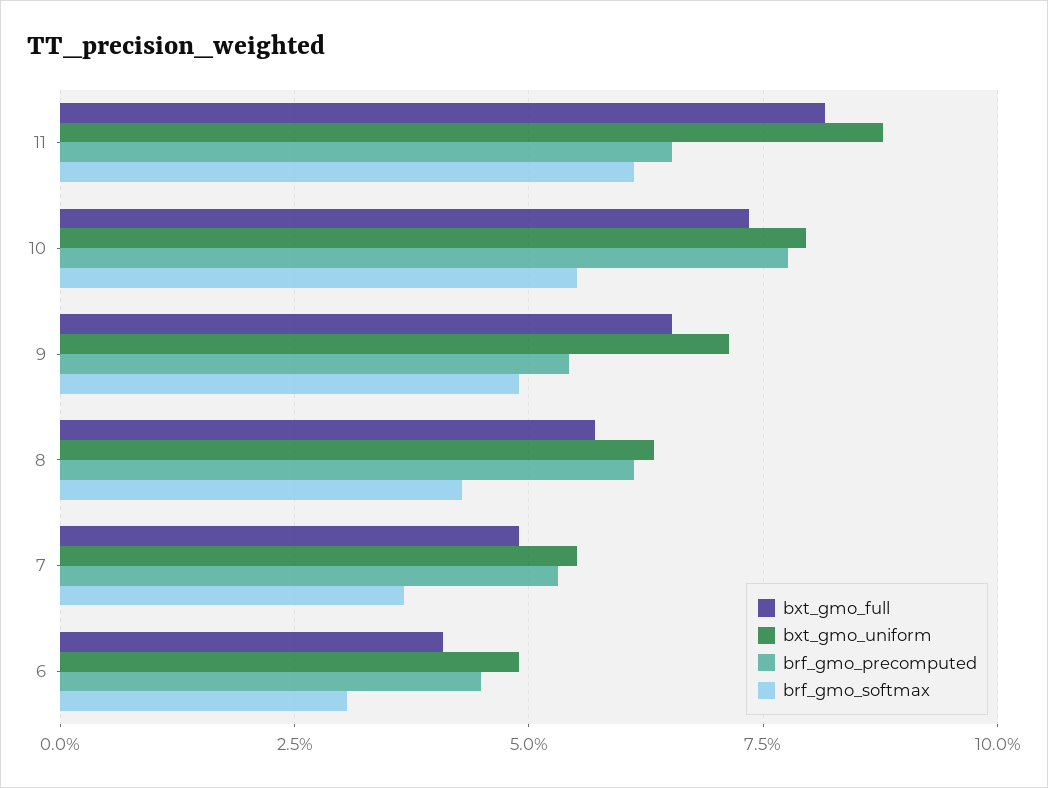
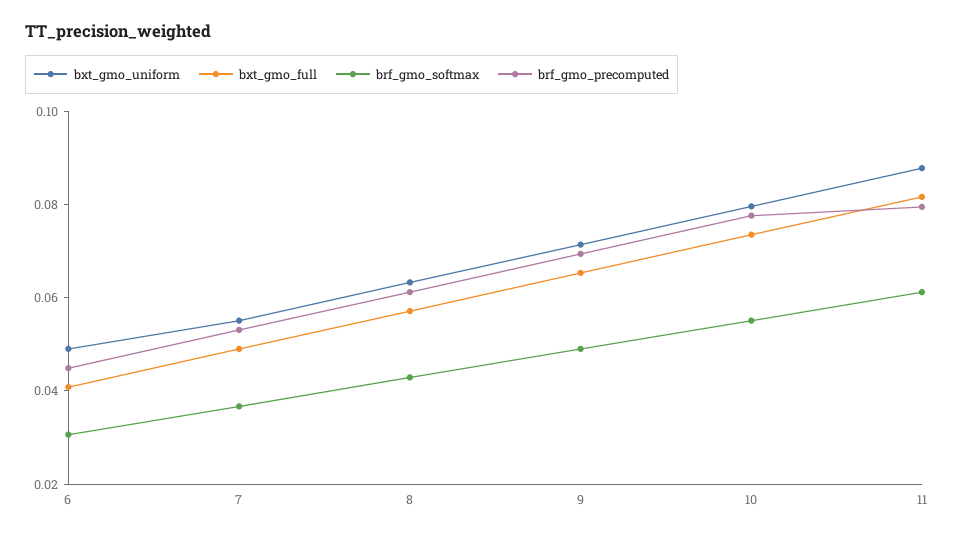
  {
    "bxt_gmo_full": {
      "11": 0.0825,
      "10": 0.0725,
      "9": 0.065,
      "8": 0.0575,
      "7": 0.05,
      "6": 0.04
    },
    "bxt_gmo_uniform": {
      "11": 0.0875,
      "10": 0.08,
      "9": 0.0725,
      "8": 0.0625,
      "7": 0.055,
      "6": 0.05
    },
    "brf_gmo_precomputed": {
-     "11": 0.065,
+     "11": 0.08,
      "10": 0.0775,
-     "9": 0.055,
+     "9": 0.07,
      "8": 0.06,
      "7": 0.0525,
      "6": 0.045
    },
    "brf_gmo_softmax": {
      "11": 0.06,
      "10": 0.055,
      "9": 0.05,
      "8": 0.0425,
      "7": 0.0375,
      "6": 0.03
    }
  }

